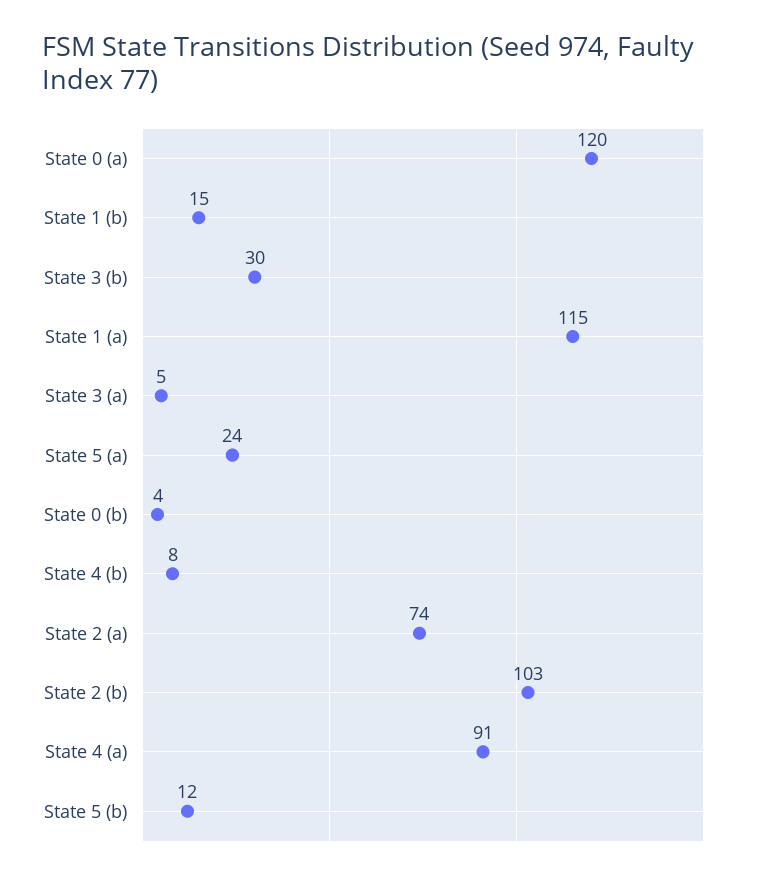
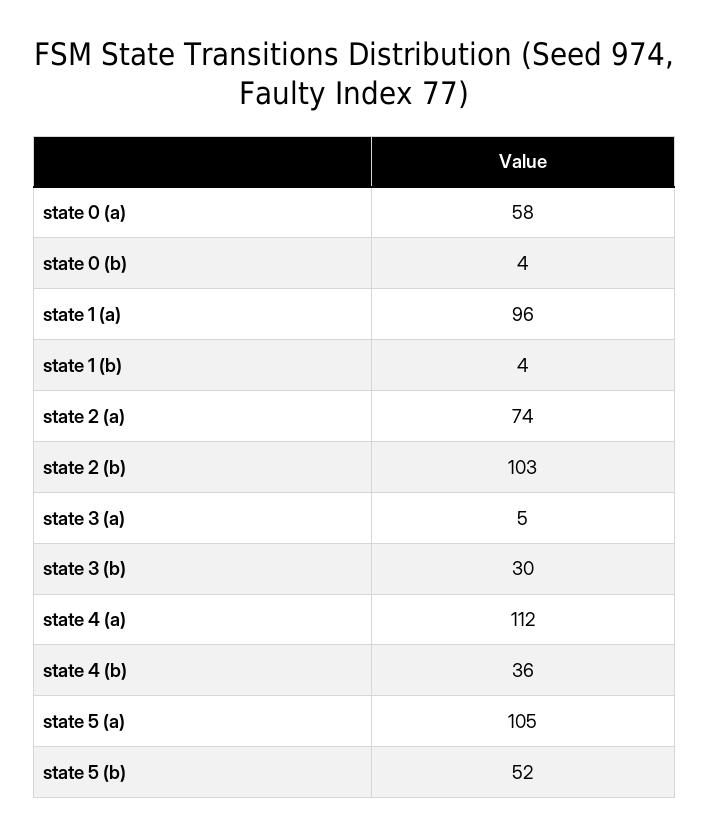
  {
-   "State 0 (a)": 120,
+   "State 0 (a)": 58,
-   "State 1 (b)": 15,
+   "State 1 (b)": 4,
    "State 3 (b)": 30,
-   "State 1 (a)": 115,
+   "State 1 (a)": 96,
    "State 3 (a)": 5,
-   "State 5 (a)": 24,
+   "State 5 (a)": 105,
    "State 0 (b)": 4,
-   "State 4 (b)": 8,
+   "State 4 (b)": 36,
    "State 2 (a)": 74,
    "State 2 (b)": 103,
-   "State 4 (a)": 91,
+   "State 4 (a)": 112,
-   "State 5 (b)": 12
+   "State 5 (b)": 52
  }

